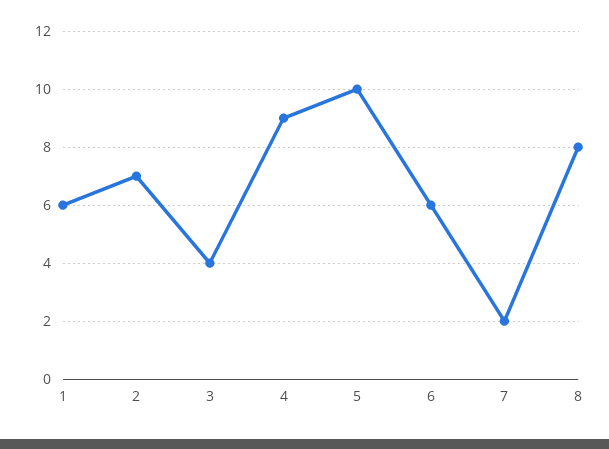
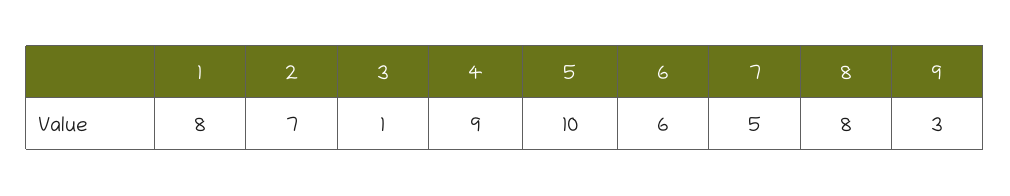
  {
-   "1": 6,
+   "1": 8,
    "2": 7,
-   "3": 4,
+   "3": 1,
    "4": 9,
    "5": 10,
    "6": 6,
-   "7": 2,
+   "7": 5,
-   "8": 8
+   "8": 8,
+   "9": 3
  }

